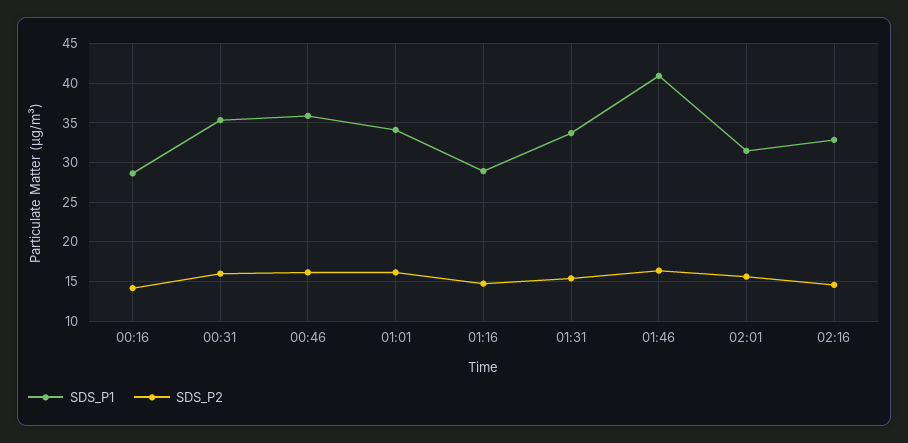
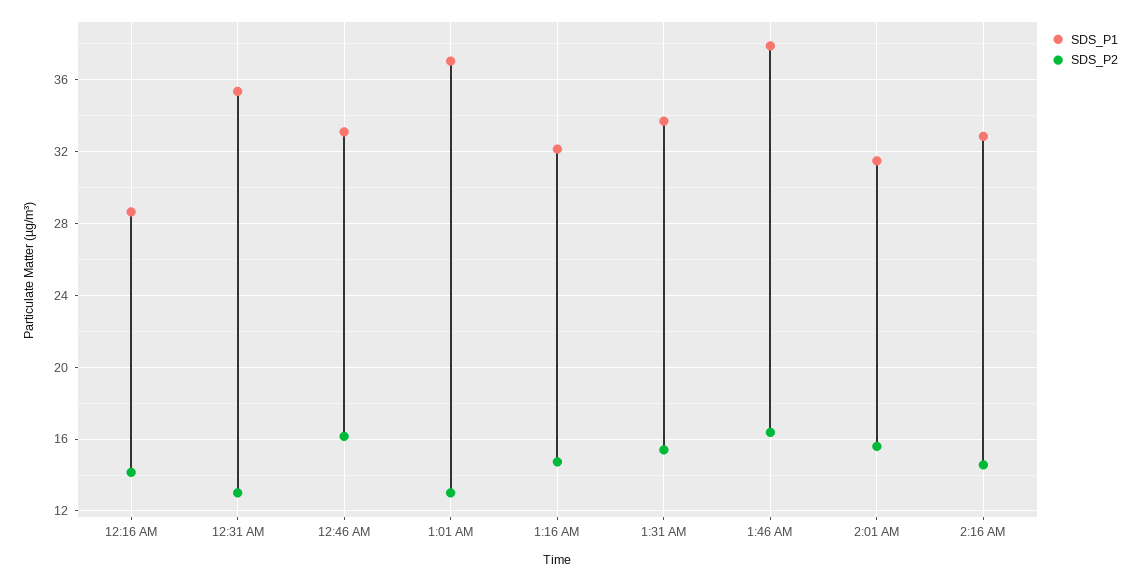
  {
    "SDS_P1": {
      "00:16": 28.5,
      "00:31": 35.5,
-     "00:46": 36,
+     "00:46": 33,
-     "01:01": 34,
+     "01:01": 37,
-     "01:16": 29,
+     "01:16": 32,
      "01:31": 33.5,
-     "01:46": 41,
+     "01:46": 38,
      "02:01": 31.5,
      "02:16": 33
    },
    "SDS_P2": {
      "00:16": 14,
-     "00:31": 16,
+     "00:31": 13,
      "00:46": 16,
-     "01:01": 16,
+     "01:01": 13,
      "01:16": 14.5,
      "01:31": 15.5,
      "01:46": 16.5,
      "02:01": 15.5,
      "02:16": 14.5
    }
  }

